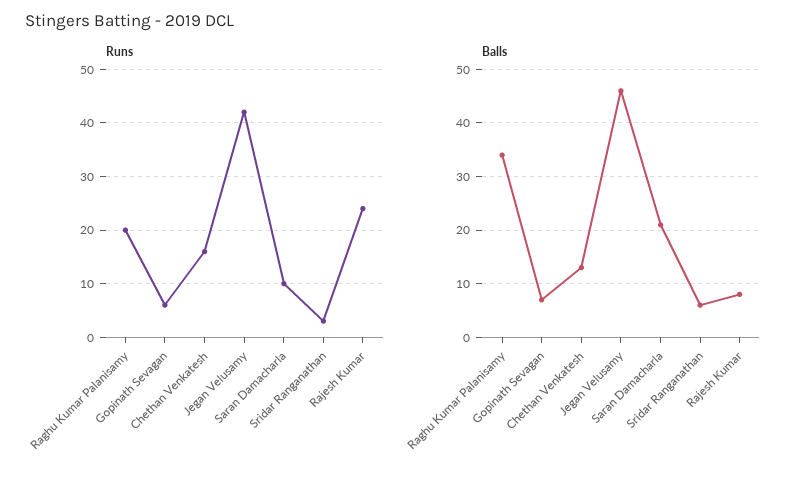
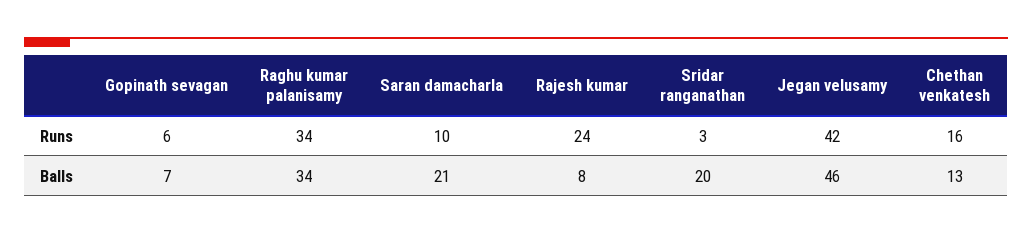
  {
    "Runs": {
-     "Raghu Kumar Palanisamy": 20,
+     "Raghu Kumar Palanisamy": 34,
      "Gopinath Sevagan": 6,
      "Chethan Venkatesh": 16,
      "Jegan Velusamy": 42,
      "Saran Damacharla": 10,
      "Sridar Ranganathan": 3,
      "Rajesh Kumar": 24
    },
    "Balls": {
      "Raghu Kumar Palanisamy": 34,
      "Gopinath Sevagan": 7,
      "Chethan Venkatesh": 13,
      "Jegan Velusamy": 46,
      "Saran Damacharla": 21,
-     "Sridar Ranganathan": 5,
+     "Sridar Ranganathan": 20,
      "Rajesh Kumar": 8
    }
  }

